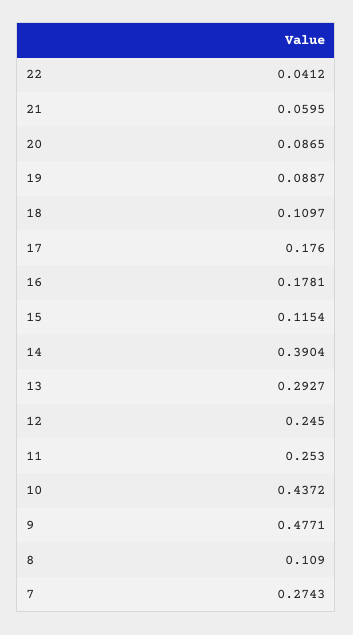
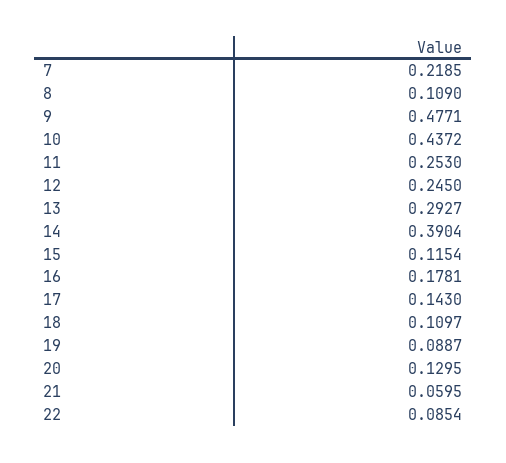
  {
-   "22": 0.0412,
+   "22": 0.0854,
    "21": 0.0595,
-   "20": 0.0865,
+   "20": 0.1295,
    "19": 0.0887,
    "18": 0.1097,
-   "17": 0.176,
+   "17": 0.143,
    "16": 0.1781,
    "15": 0.1154,
    "14": 0.3904,
    "13": 0.2927,
    "12": 0.245,
    "11": 0.253,
    "10": 0.4372,
    "9": 0.4771,
    "8": 0.109,
-   "7": 0.2743
+   "7": 0.2185
  }

